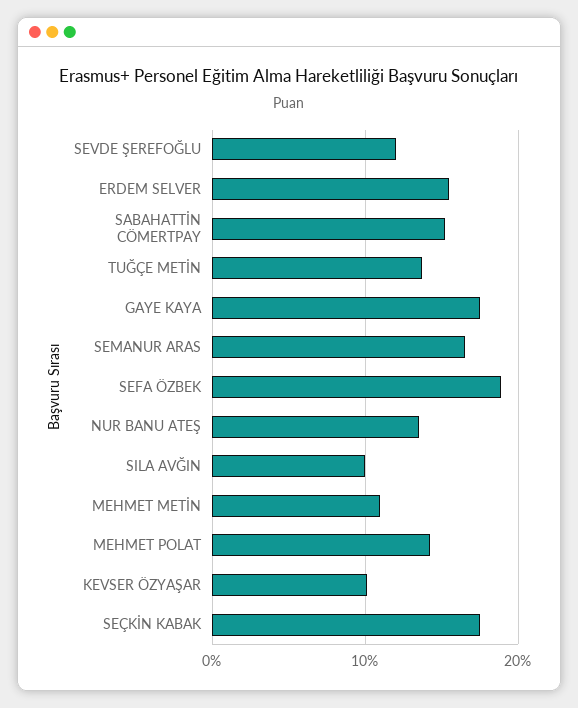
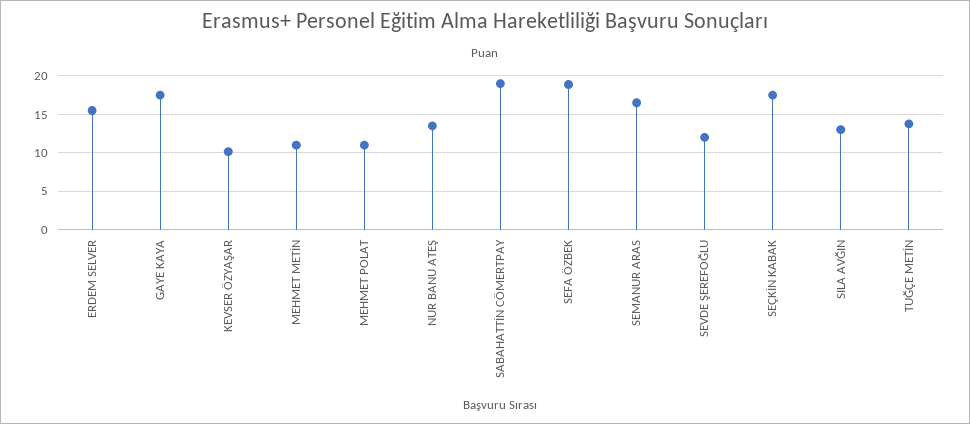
  {
    "SEVDE ŞEREFOĞLU": 12,
    "ERDEM SELVER": 16,
-   "SABAHATTİN CÖMERTPAY": 15,
+   "SABAHATTİN CÖMERTPAY": 19,
    "TUĞÇE METİN": 14,
    "GAYE KAYA": 18,
    "SEMANUR ARAS": 17,
    "SEFA ÖZBEK": 19,
    "NUR BANU ATEŞ": 14,
-   "SILA AVĞIN": 10,
+   "SILA AVĞIN": 13,
    "MEHMET METİN": 11,
-   "MEHMET POLAT": 14,
+   "MEHMET POLAT": 11,
    "KEVSER ÖZYAŞAR": 10,
    "SEÇKİN KABAK": 18
  }

